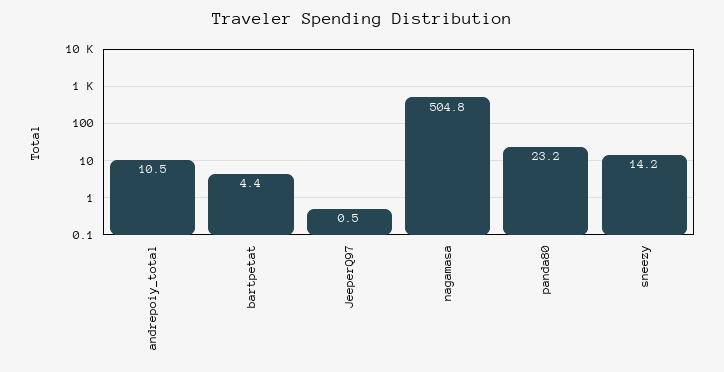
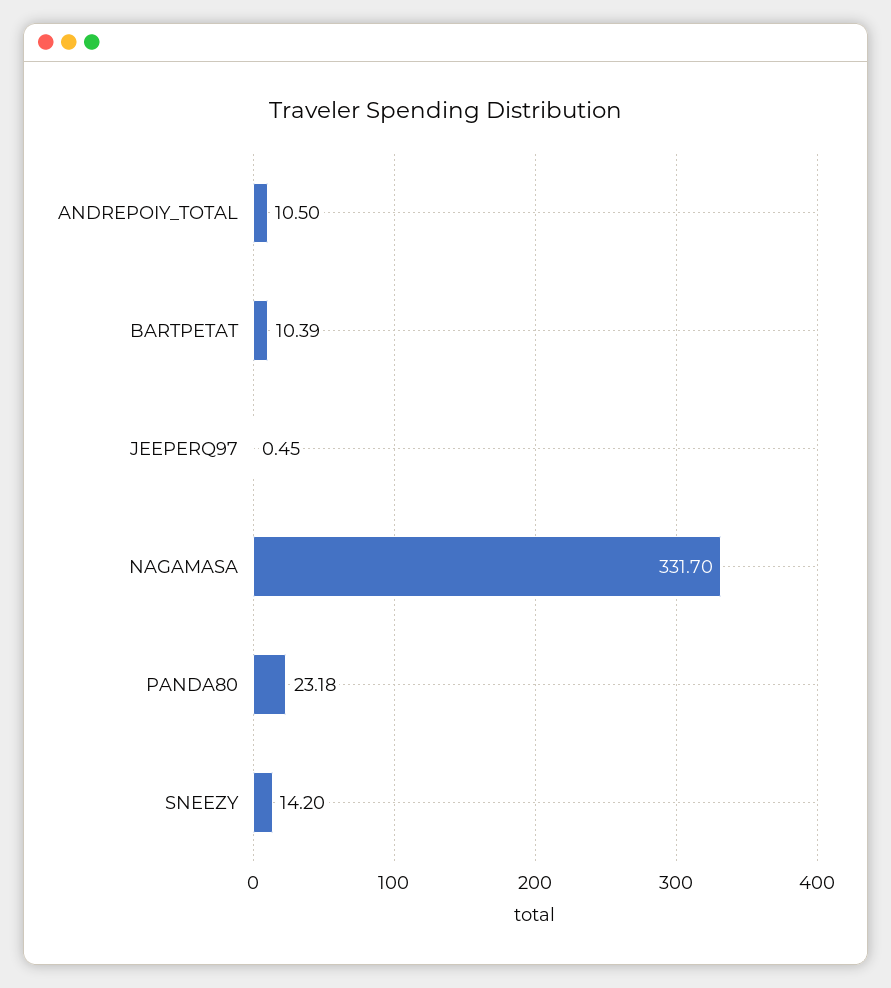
  {
    "andrepoiy_total": 10.5,
-   "bartpetat": 4.4,
+   "bartpetat": 10.39,
    "JeeperQ97": 0.45,
-   "nagamasa": 504.8,
+   "nagamasa": 331.7,
    "panda80": 23.18,
    "sneezy": 14.2
  }

